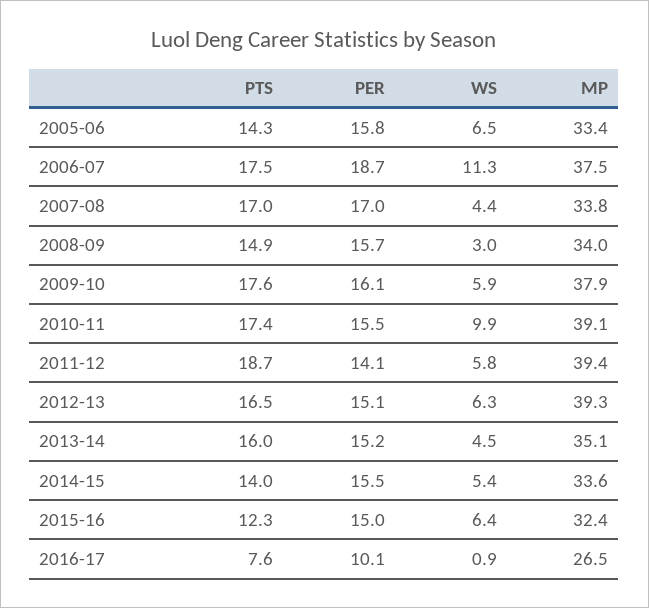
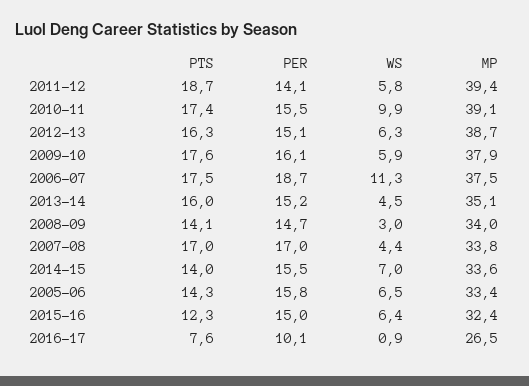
  {
    "PTS": {
      "2005-06": 14.3,
      "2006-07": 17.5,
      "2007-08": 17,
-     "2008-09": 14.9,
+     "2008-09": 14.1,
      "2009-10": 17.6,
      "2010-11": 17.4,
      "2011-12": 18.7,
-     "2012-13": 16.5,
+     "2012-13": 16.3,
      "2013-14": 16,
      "2014-15": 14,
      "2015-16": 12.3,
      "2016-17": 7.6
    },
    "PER": {
      "2005-06": 15.8,
      "2006-07": 18.7,
      "2007-08": 17,
-     "2008-09": 15.7,
+     "2008-09": 14.7,
      "2009-10": 16.1,
      "2010-11": 15.5,
      "2011-12": 14.1,
      "2012-13": 15.1,
      "2013-14": 15.2,
      "2014-15": 15.5,
      "2015-16": 15,
      "2016-17": 10.1
    },
    "WS": {
      "2005-06": 6.5,
      "2006-07": 11.3,
      "2007-08": 4.4,
      "2008-09": 3,
      "2009-10": 5.9,
      "2010-11": 9.9,
      "2011-12": 5.8,
      "2012-13": 6.3,
      "2013-14": 4.5,
-     "2014-15": 5.4,
+     "2014-15": 7,
      "2015-16": 6.4,
      "2016-17": 0.9
    },
    "MP": {
      "2005-06": 33.4,
      "2006-07": 37.5,
      "2007-08": 33.8,
      "2008-09": 34,
      "2009-10": 37.9,
      "2010-11": 39.1,
      "2011-12": 39.4,
-     "2012-13": 39.3,
+     "2012-13": 38.7,
      "2013-14": 35.1,
      "2014-15": 33.6,
      "2015-16": 32.4,
      "2016-17": 26.5
    }
  }

